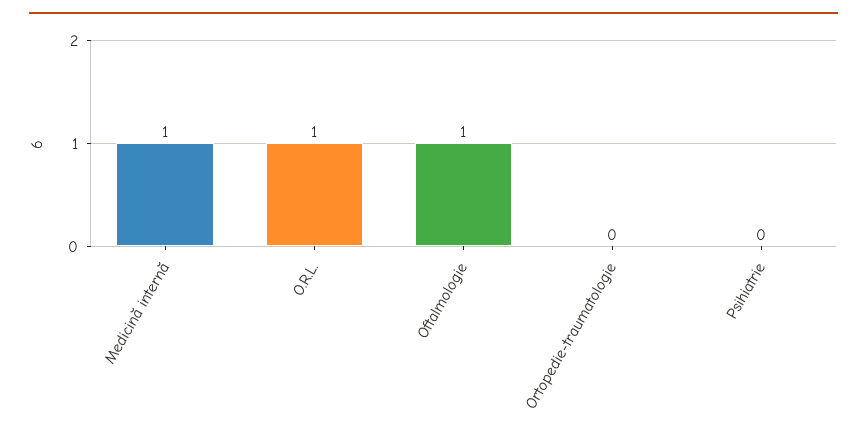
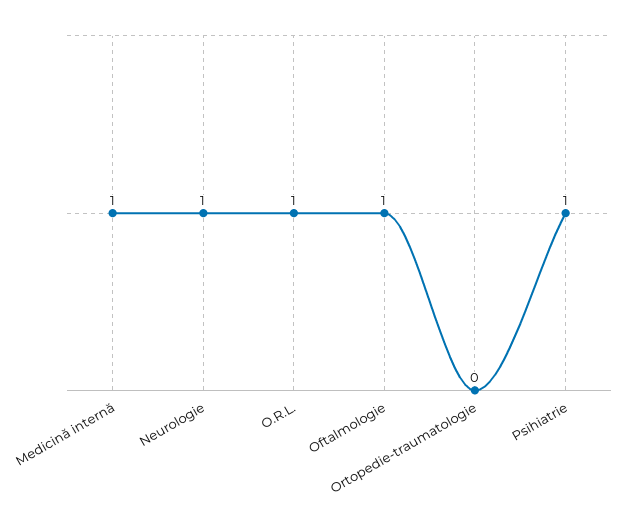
  {
    "Medicină internă": 1,
    "O.R.L.": 1,
    "Oftalmologie": 1,
    "Ortopedie-traumatologie": 0,
-   "Psihiatrie": 0
+   "Psihiatrie": 1,
+   "Neurologie": 1
  }

